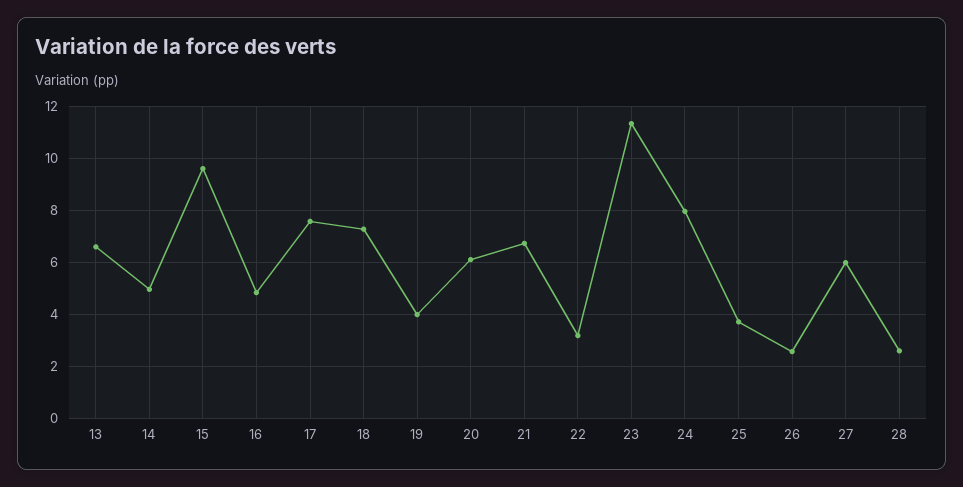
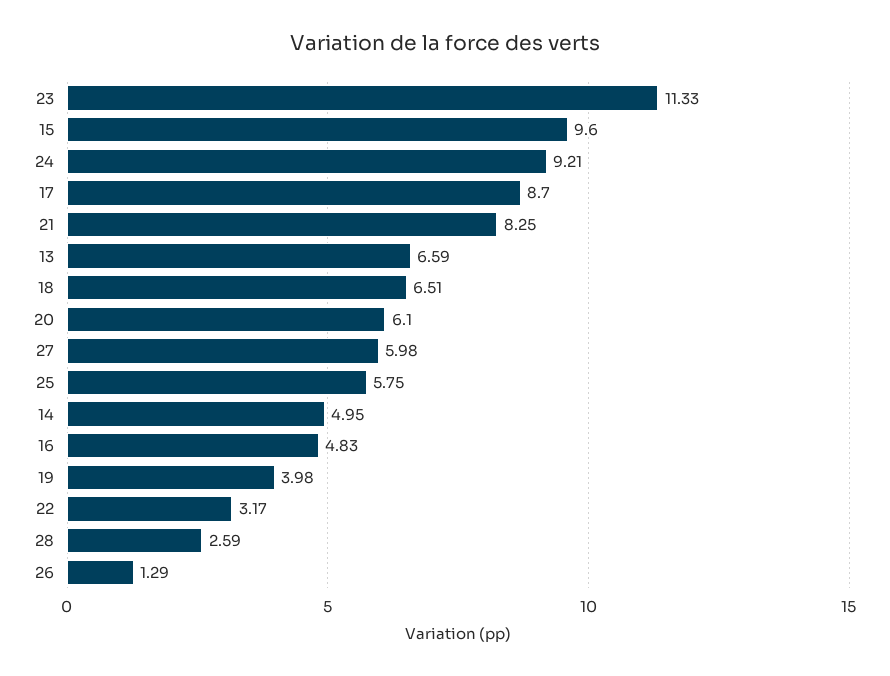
  {
    "13": 6.59,
    "14": 4.95,
    "15": 9.6,
    "16": 4.83,
-   "17": 7.5,
+   "17": 8.7,
-   "18": 7.25,
+   "18": 6.51,
    "19": 3.98,
    "20": 6.1,
-   "21": 6.75,
+   "21": 8.25,
    "22": 3.17,
    "23": 11.33,
-   "24": 8,
+   "24": 9.21,
-   "25": 3.75,
+   "25": 5.75,
-   "26": 2.5,
+   "26": 1.29,
    "27": 5.98,
    "28": 2.59
  }

